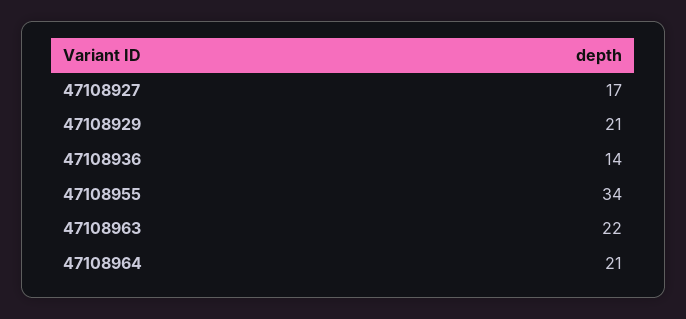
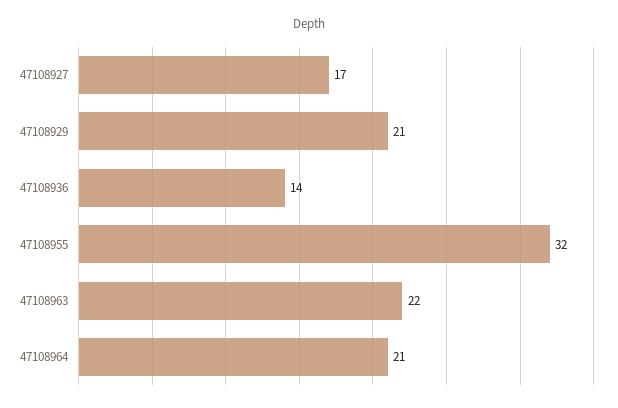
  {
    "47108927": 17,
    "47108929": 21,
    "47108936": 14,
-   "47108955": 34,
+   "47108955": 32,
    "47108963": 22,
    "47108964": 21
  }

